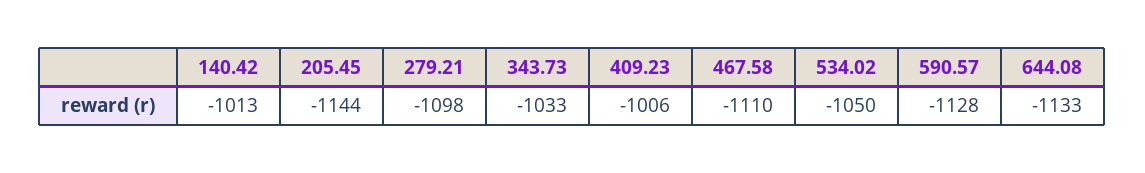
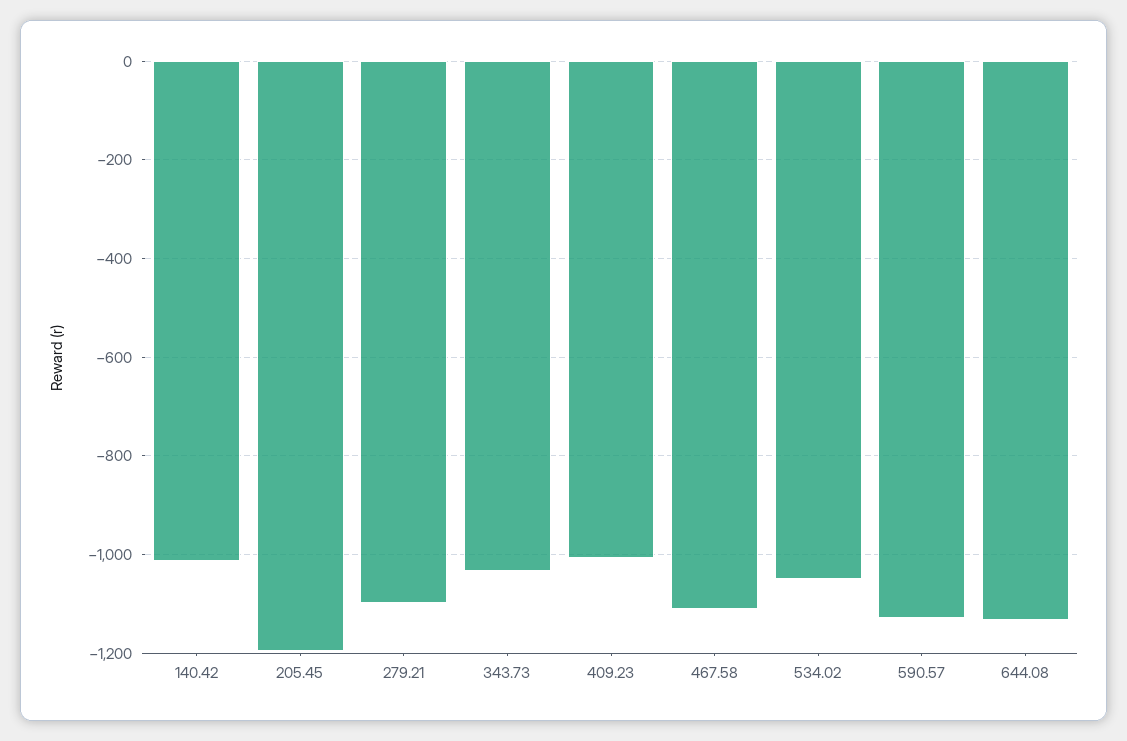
  {
    "140.42": -1013,
-   "205.45": -1144,
+   "205.45": -1200,
    "279.21": -1098,
    "343.73": -1033,
    "409.23": -1006,
    "467.58": -1110,
    "534.02": -1050,
    "590.57": -1128,
    "644.08": -1133
  }

